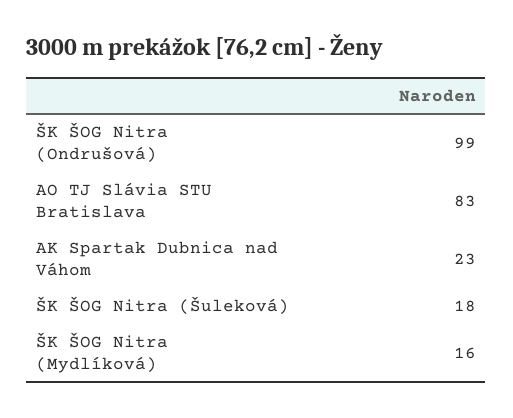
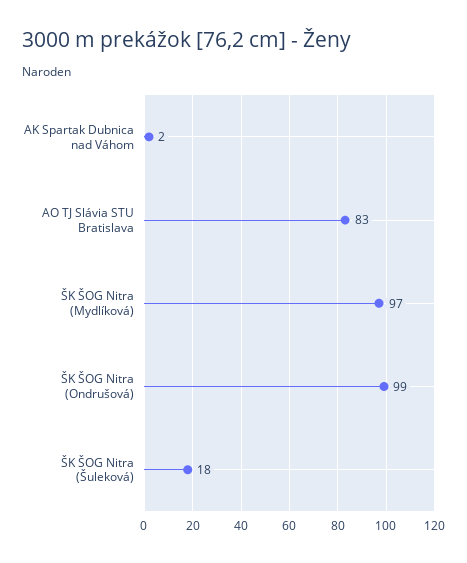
  {
    "ŠK ŠOG Nitra (Ondrušová)": 99,
    "AO TJ Slávia STU Bratislava": 83,
-   "AK Spartak Dubnica nad Váhom": 23,
+   "AK Spartak Dubnica nad Váhom": 2,
    "ŠK ŠOG Nitra (Šuleková)": 18,
-   "ŠK ŠOG Nitra (Mydlíková)": 16
+   "ŠK ŠOG Nitra (Mydlíková)": 97
  }

